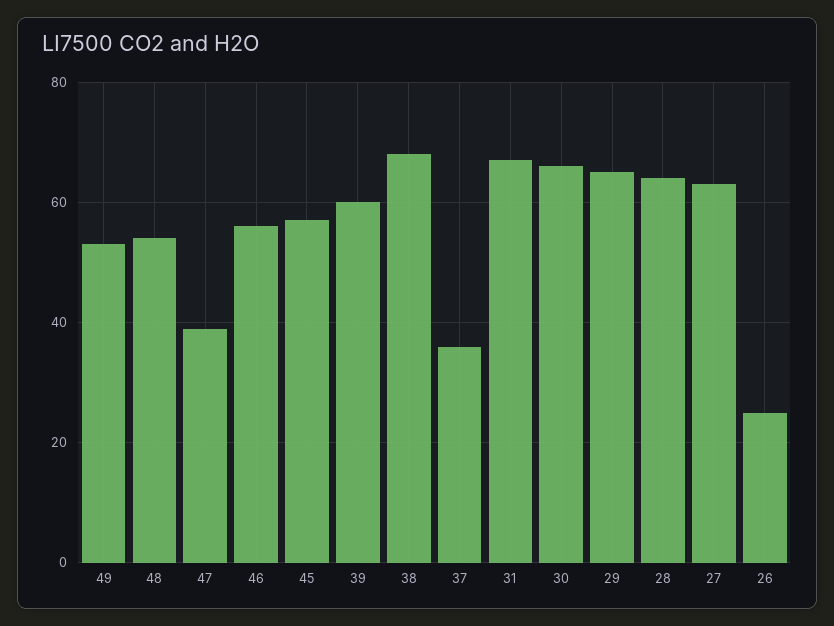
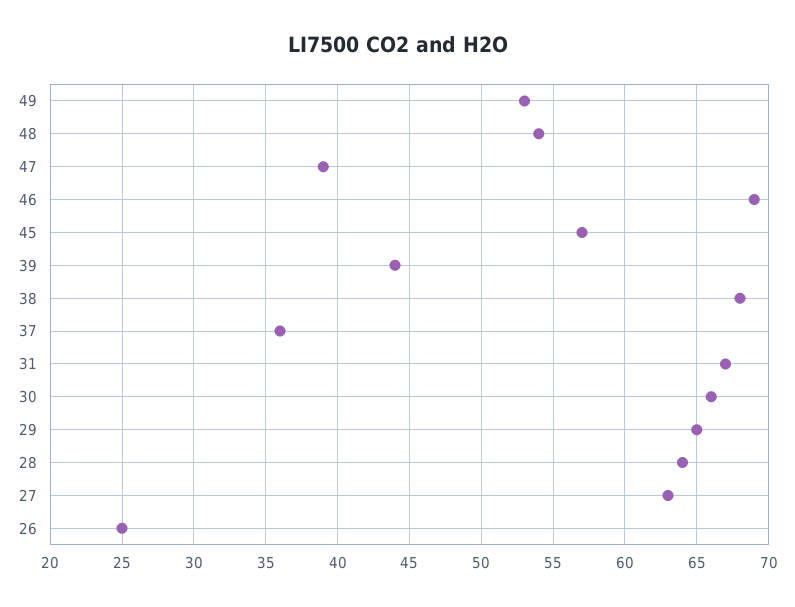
  {
    "49": 53,
    "48": 54,
    "47": 39,
-   "46": 55,
+   "46": 69,
    "45": 57,
-   "39": 60,
+   "39": 44,
    "38": 68,
    "37": 36,
    "31": 67,
    "30": 66,
    "29": 65,
    "28": 64,
    "27": 63,
    "26": 25
  }

